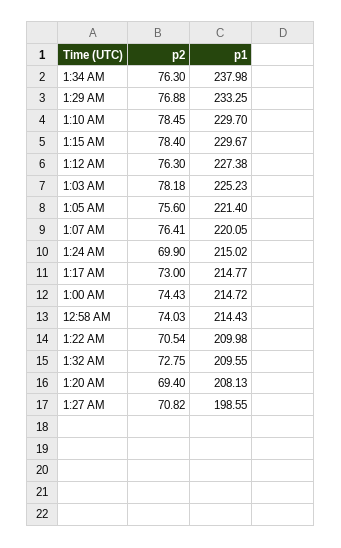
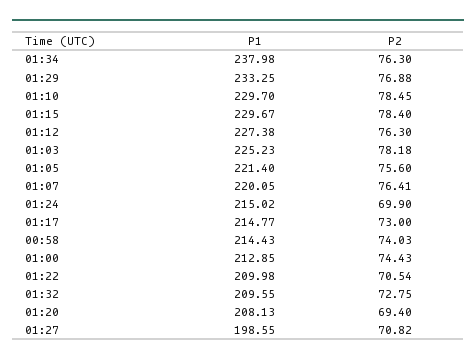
  {
    "p2": {
      "1:34 AM": 76.3,
      "1:29 AM": 76.88,
      "1:10 AM": 78.45,
      "1:15 AM": 78.4,
      "1:12 AM": 76.3,
      "1:03 AM": 78.18,
      "1:05 AM": 75.6,
      "1:07 AM": 76.41,
      "1:24 AM": 69.9,
      "1:17 AM": 73,
      "1:00 AM": 74.43,
      "12:58 AM": 74.03,
      "1:22 AM": 70.54,
      "1:32 AM": 72.75,
      "1:20 AM": 69.4,
      "1:27 AM": 70.82
    },
    "p1": {
      "1:34 AM": 237.98,
      "1:29 AM": 233.25,
      "1:10 AM": 229.7,
      "1:15 AM": 229.67,
      "1:12 AM": 227.38,
      "1:03 AM": 225.23,
      "1:05 AM": 221.4,
      "1:07 AM": 220.05,
      "1:24 AM": 215.02,
      "1:17 AM": 214.77,
-     "1:00 AM": 214.72,
+     "1:00 AM": 212.85,
      "12:58 AM": 214.43,
      "1:22 AM": 209.98,
      "1:32 AM": 209.55,
      "1:20 AM": 208.13,
      "1:27 AM": 198.55
    }
  }

